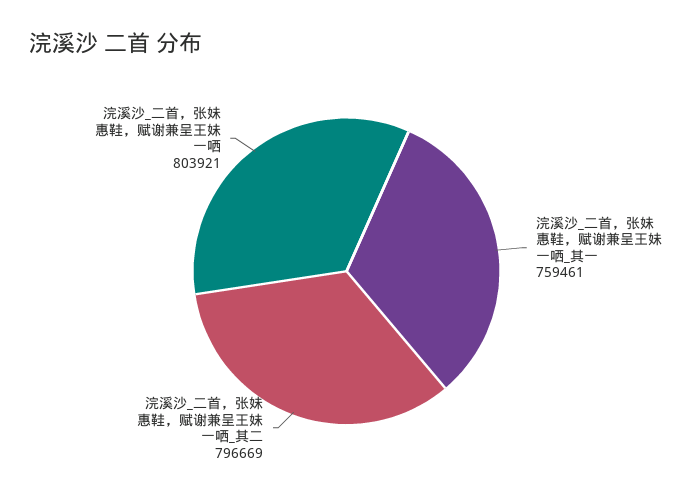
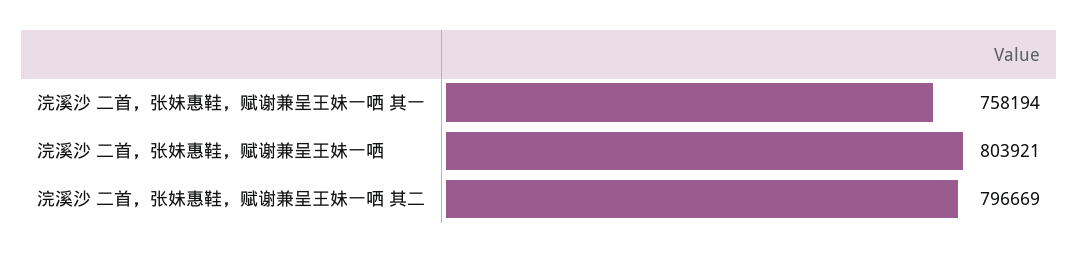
  {
-   "浣溪沙_二首，张妹惠鞋，赋谢兼呈王妹一哂_其一": 759461,
+   "浣溪沙_二首，张妹惠鞋，赋谢兼呈王妹一哂_其一": 758194,
    "浣溪沙_二首，张妹惠鞋，赋谢兼呈王妹一哂_其二": 796669,
    "浣溪沙_二首，张妹惠鞋，赋谢兼呈王妹一哂": 803921
  }

